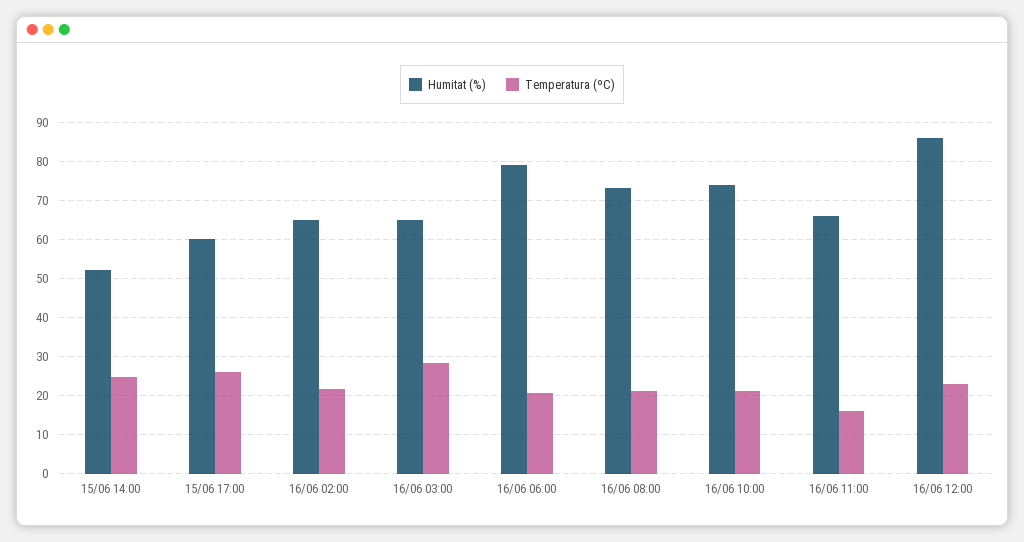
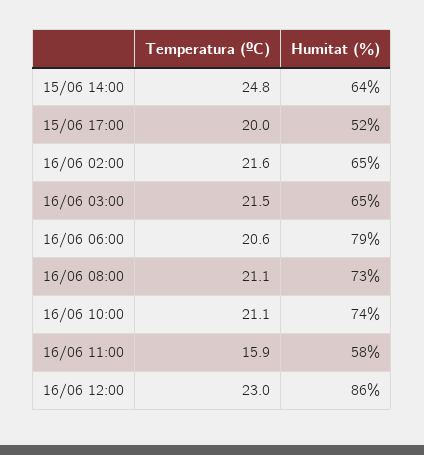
  {
    "Humitat (%)": {
-     "15/06 14:00": 52,
+     "15/06 14:00": 64,
-     "15/06 17:00": 60,
+     "15/06 17:00": 52,
      "16/06 02:00": 65,
      "16/06 03:00": 65,
      "16/06 06:00": 79,
      "16/06 08:00": 73,
      "16/06 10:00": 74,
-     "16/06 11:00": 66,
+     "16/06 11:00": 58,
      "16/06 12:00": 86
    },
    "Temperatura (ºC)": {
      "15/06 14:00": 24.8,
-     "15/06 17:00": 26,
+     "15/06 17:00": 20,
      "16/06 02:00": 21.6,
-     "16/06 03:00": 28,
+     "16/06 03:00": 21.5,
      "16/06 06:00": 20.6,
      "16/06 08:00": 21.1,
      "16/06 10:00": 21.1,
      "16/06 11:00": 15.9,
      "16/06 12:00": 23
    }
  }

